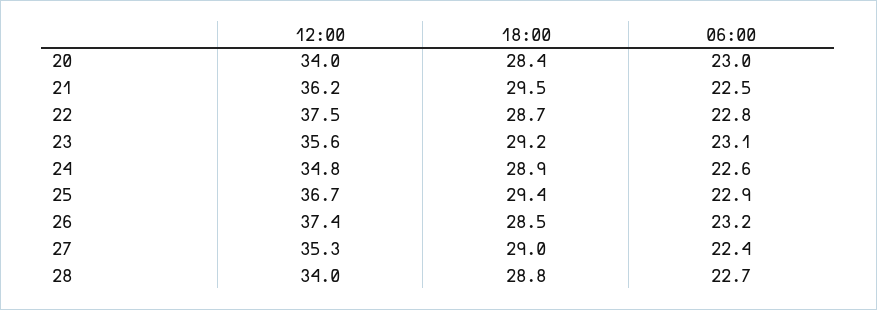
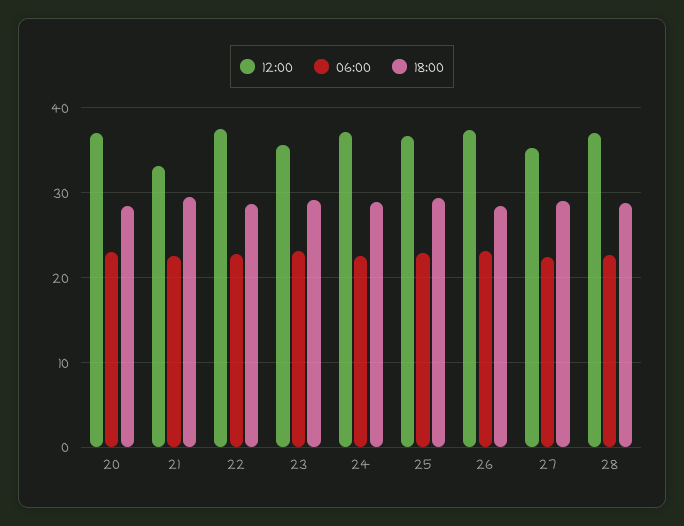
  {
    "12:00": {
-     "20": 34,
+     "20": 37,
-     "21": 36.2,
+     "21": 33,
      "22": 37.5,
      "23": 35.6,
-     "24": 34.8,
+     "24": 37,
      "25": 36.7,
      "26": 37.4,
      "27": 35.3,
-     "28": 34
+     "28": 37
    },
    "18:00": {
      "20": 28.4,
      "21": 29.5,
      "22": 28.7,
      "23": 29.2,
      "24": 28.9,
      "25": 29.4,
      "26": 28.5,
      "27": 29,
      "28": 28.8
    },
    "06:00": {
      "20": 23,
      "21": 22.5,
      "22": 22.8,
      "23": 23.1,
      "24": 22.6,
      "25": 22.9,
      "26": 23.2,
      "27": 22.4,
      "28": 22.7
    }
  }

